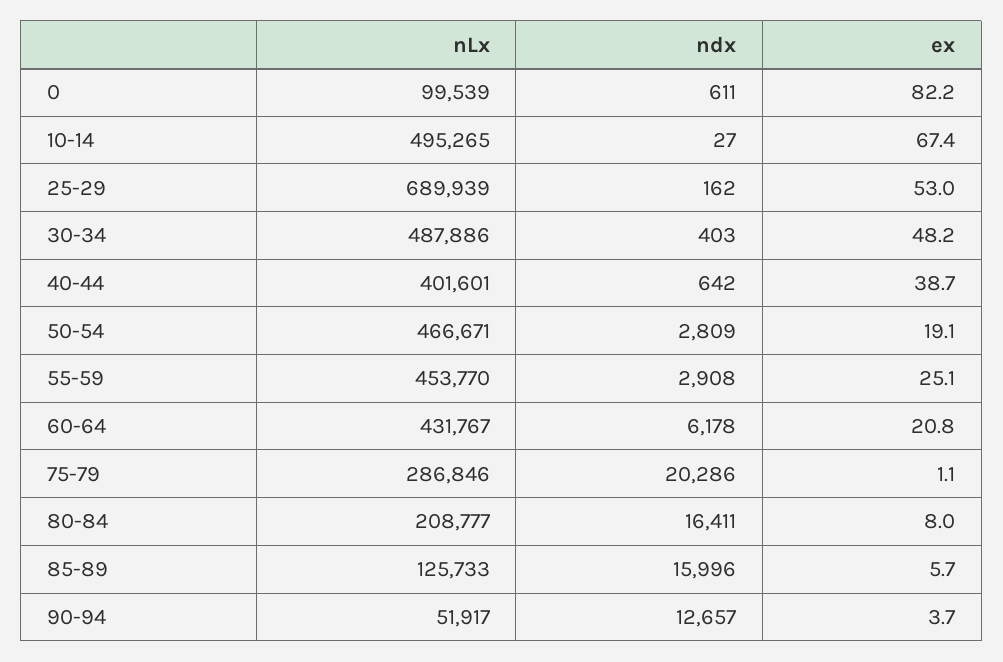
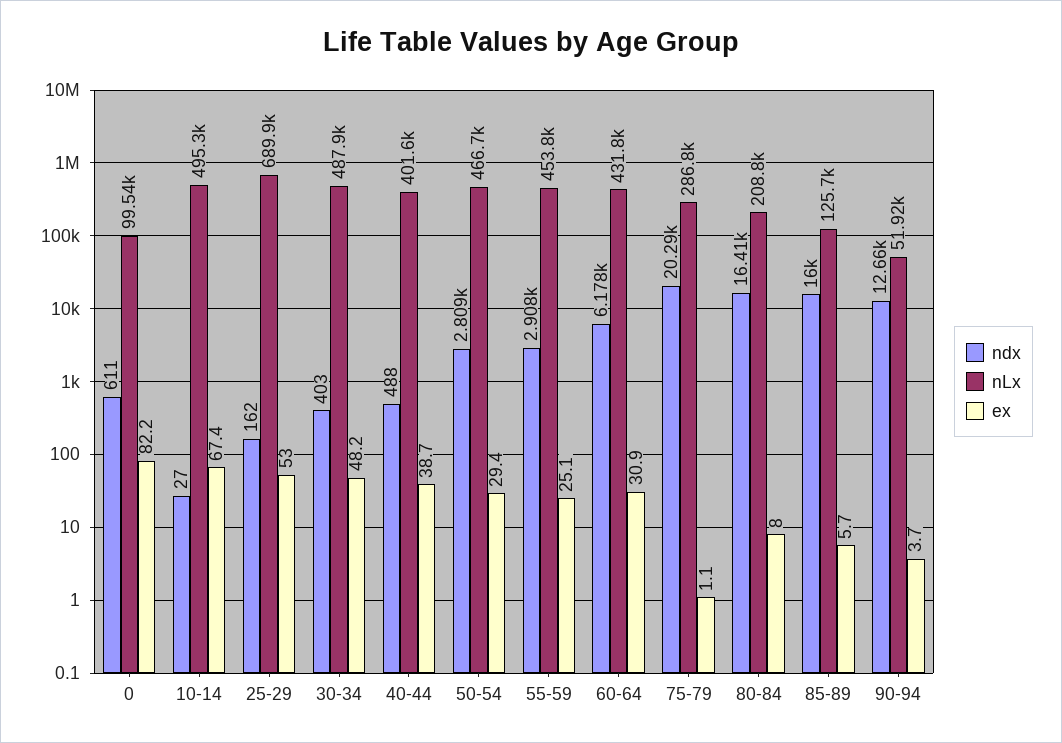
  {
    "nLx": {
      "0": 99539,
      "10-14": 495265,
      "25-29": 689939,
      "30-34": 487886,
      "40-44": 401601,
      "50-54": 466671,
      "55-59": 453770,
      "60-64": 431767,
      "75-79": 286846,
      "80-84": 208777,
      "85-89": 125733,
      "90-94": 51917
    },
    "ndx": {
      "0": 611,
      "10-14": 27,
      "25-29": 162,
      "30-34": 403,
-     "40-44": 642,
+     "40-44": 488,
      "50-54": 2809,
      "55-59": 2908,
      "60-64": 6178,
      "75-79": 20286,
      "80-84": 16411,
      "85-89": 15996,
      "90-94": 12657
    },
    "ex": {
      "0": 82.2,
      "10-14": 67.4,
      "25-29": 53,
      "30-34": 48.2,
      "40-44": 38.7,
-     "50-54": 19.1,
+     "50-54": 29.4,
      "55-59": 25.1,
-     "60-64": 20.8,
+     "60-64": 30.9,
      "75-79": 1.1,
      "80-84": 8,
      "85-89": 5.7,
      "90-94": 3.7
    }
  }

